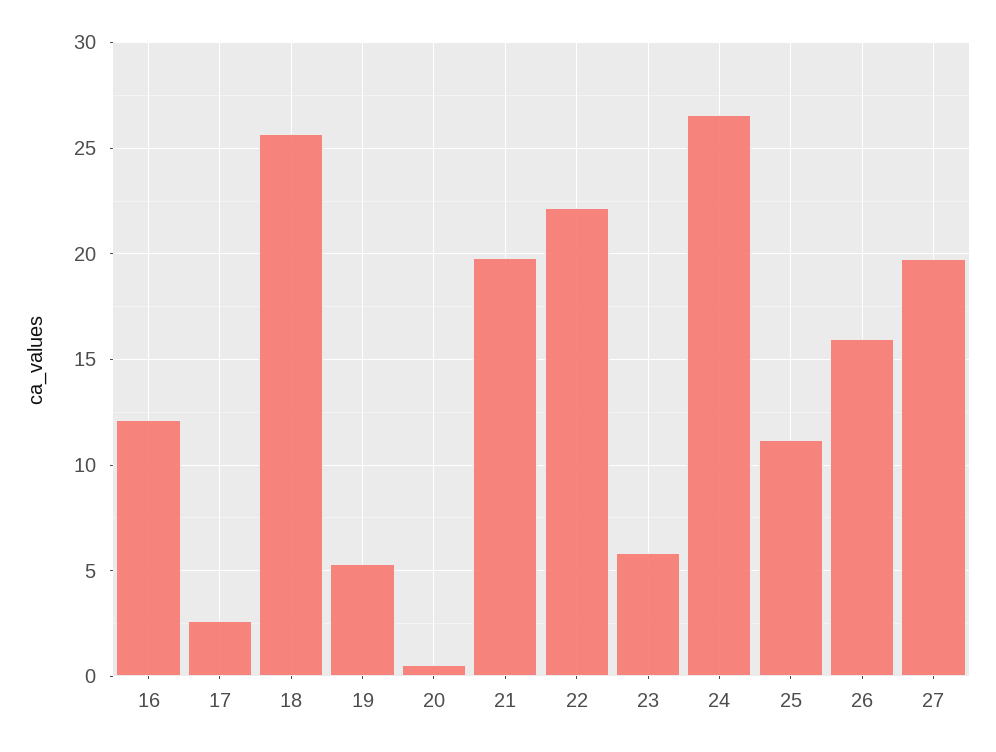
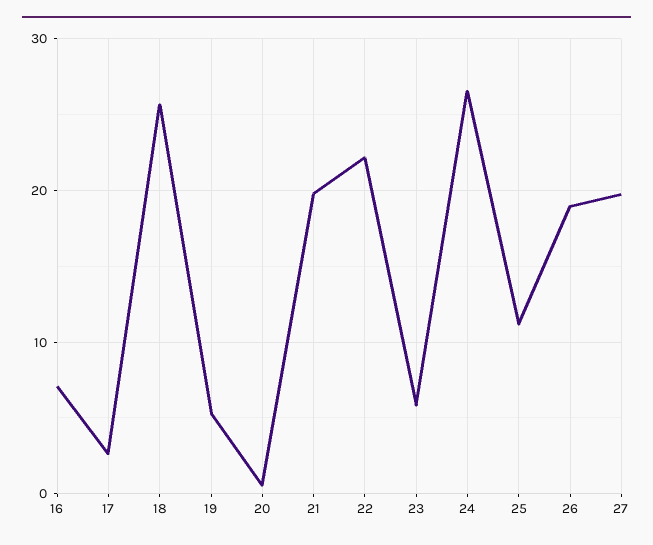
  {
-   "16": 12,
+   "16": 7,
    "17": 2.5,
    "18": 25.5,
    "19": 5.5,
    "20": 0.5,
    "21": 20,
    "22": 22,
    "23": 6,
    "24": 26.5,
    "25": 11,
-   "26": 16,
+   "26": 19,
    "27": 19.5
  }

